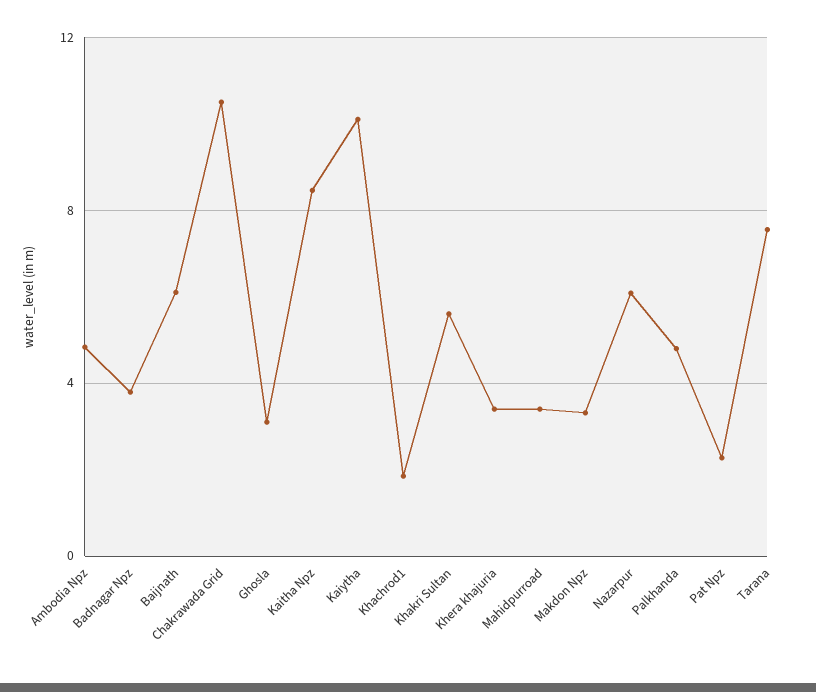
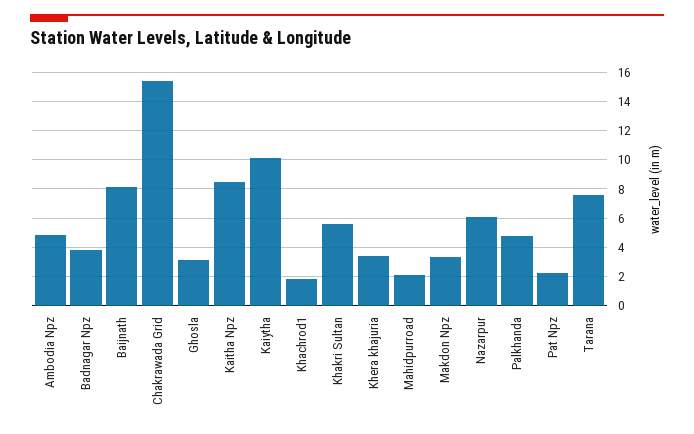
  {
    "Ambodia Npz": 5,
    "Badnagar Npz": 4,
-   "Baijnath": 6,
+   "Baijnath": 8,
-   "Chakrawada Grid": 10.5,
+   "Chakrawada Grid": 15.5,
    "Ghosla": 3,
    "Kaitha Npz": 8.5,
    "Kaiytha": 10,
    "Khachrod1": 2,
    "Khakri Sultan": 5.5,
    "Khera khajuria": 3.5,
-   "Mahidpurroad": 3.5,
+   "Mahidpurroad": 2,
    "Makdon Npz": 3.5,
    "Nazarpur": 6,
    "Palkhanda": 5,
    "Pat Npz": 2.5,
    "Tarana": 7.5
  }

